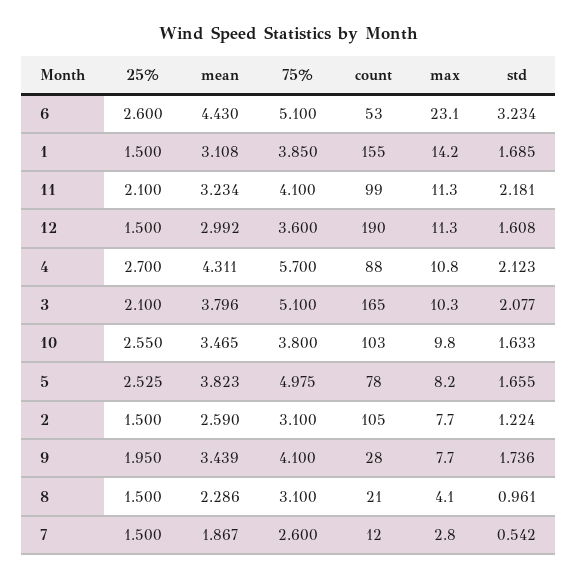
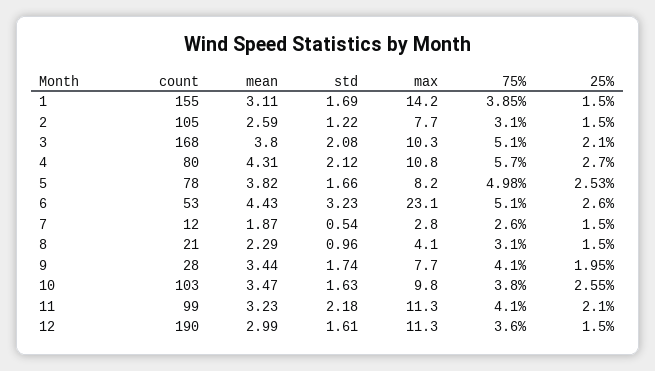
  {
    "25%": {
      "6": 2.6,
      "1": 1.5,
      "11": 2.1,
      "12": 1.5,
      "4": 2.7,
      "3": 2.1,
      "10": 2.55,
      "5": 2.525,
      "2": 1.5,
      "9": 1.95,
      "8": 1.5,
      "7": 1.5
    },
    "mean": {
      "6": 4.43,
      "1": 3.108,
      "11": 3.234,
      "12": 2.992,
      "4": 4.311,
      "3": 3.796,
      "10": 3.465,
      "5": 3.823,
      "2": 2.59,
      "9": 3.439,
      "8": 2.286,
      "7": 1.867
    },
    "75%": {
      "6": 5.1,
      "1": 3.85,
      "11": 4.1,
      "12": 3.6,
      "4": 5.7,
      "3": 5.1,
      "10": 3.8,
      "5": 4.975,
      "2": 3.1,
      "9": 4.1,
      "8": 3.1,
      "7": 2.6
    },
    "count": {
      "6": 53,
      "1": 155,
      "11": 99,
      "12": 190,
-     "4": 88,
+     "4": 80,
-     "3": 165,
+     "3": 168,
      "10": 103,
      "5": 78,
      "2": 105,
      "9": 28,
      "8": 21,
      "7": 12
    },
    "max": {
      "6": 23.1,
      "1": 14.2,
      "11": 11.3,
      "12": 11.3,
      "4": 10.8,
      "3": 10.3,
      "10": 9.8,
      "5": 8.2,
      "2": 7.7,
      "9": 7.7,
      "8": 4.1,
      "7": 2.8
    },
    "std": {
      "6": 3.234,
      "1": 1.685,
      "11": 2.181,
      "12": 1.608,
      "4": 2.123,
      "3": 2.077,
      "10": 1.633,
      "5": 1.655,
      "2": 1.224,
      "9": 1.736,
      "8": 0.961,
      "7": 0.542
    }
  }

